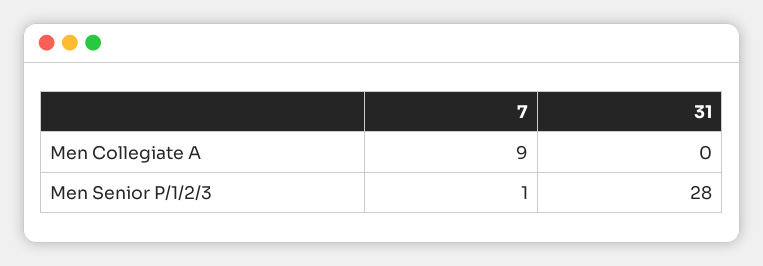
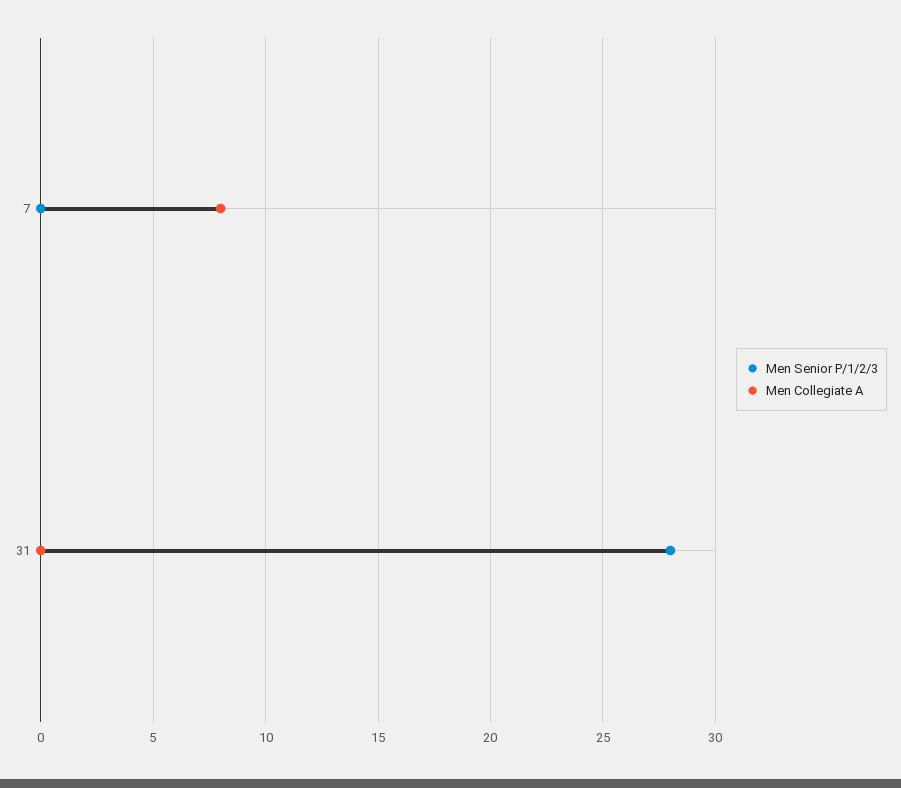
  {
    "Men Collegiate A": {
-     "7": 9,
+     "7": 8,
      "31": 0
    },
    "Men Senior P/1/2/3": {
-     "7": 1,
+     "7": 0,
      "31": 28
    }
  }

